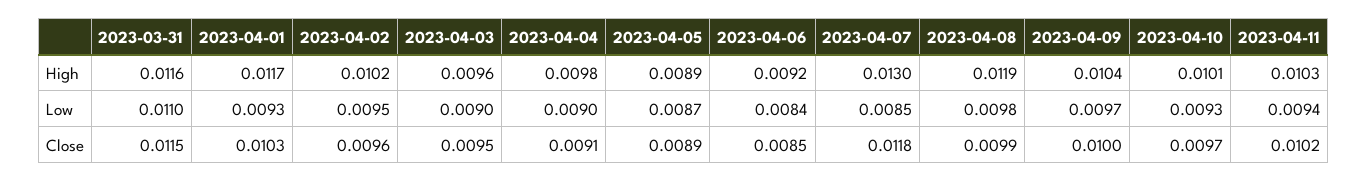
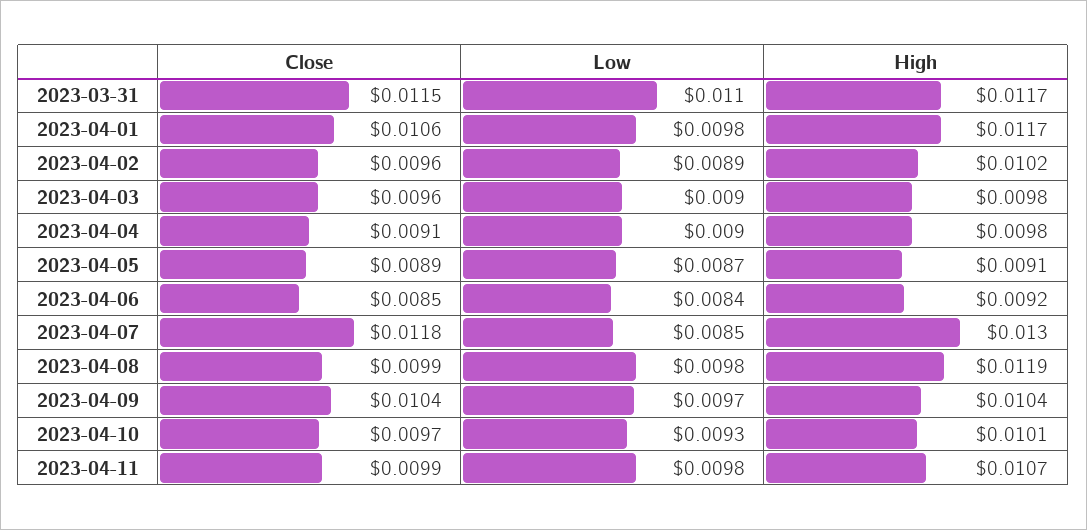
  {
    "2023-03-31": {
-     "High": 0.0116,
+     "High": 0.0117,
      "Low": 0.011,
      "Close": 0.0115
    },
    "2023-04-01": {
      "High": 0.0117,
-     "Low": 0.0093,
+     "Low": 0.0098,
-     "Close": 0.0103
+     "Close": 0.0106
    },
    "2023-04-02": {
      "High": 0.0102,
-     "Low": 0.0095,
+     "Low": 0.0089,
      "Close": 0.0096
    },
    "2023-04-03": {
-     "High": 0.0096,
+     "High": 0.0098,
      "Low": 0.009,
-     "Close": 0.0095
+     "Close": 0.0096
    },
    "2023-04-04": {
      "High": 0.0098,
      "Low": 0.009,
      "Close": 0.0091
    },
    "2023-04-05": {
-     "High": 0.0089,
+     "High": 0.0091,
      "Low": 0.0087,
      "Close": 0.0089
    },
    "2023-04-06": {
      "High": 0.0092,
      "Low": 0.0084,
      "Close": 0.0085
    },
    "2023-04-07": {
      "High": 0.013,
      "Low": 0.0085,
      "Close": 0.0118
    },
    "2023-04-08": {
      "High": 0.0119,
      "Low": 0.0098,
      "Close": 0.0099
    },
    "2023-04-09": {
      "High": 0.0104,
      "Low": 0.0097,
-     "Close": 0.01
+     "Close": 0.0104
    },
    "2023-04-10": {
      "High": 0.0101,
      "Low": 0.0093,
      "Close": 0.0097
    },
    "2023-04-11": {
-     "High": 0.0103,
+     "High": 0.0107,
-     "Low": 0.0094,
+     "Low": 0.0098,
-     "Close": 0.0102
+     "Close": 0.0099
    }
  }

